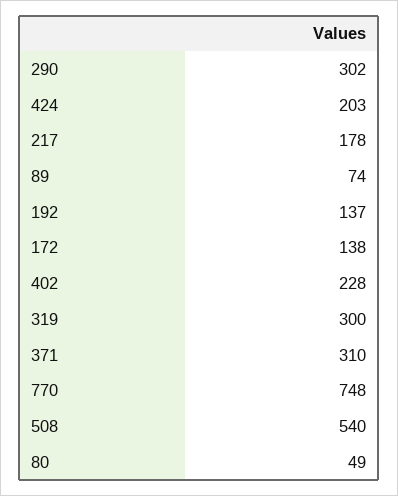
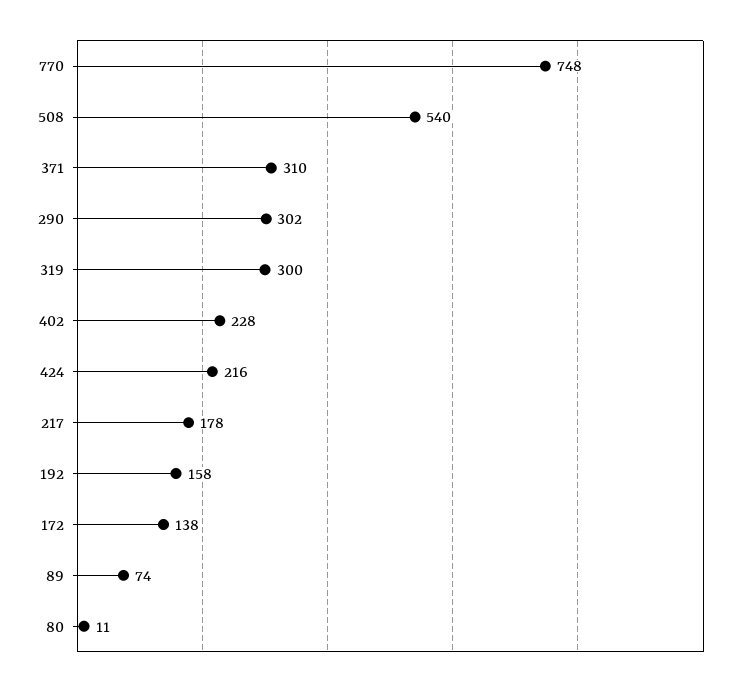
  {
    "290": 302,
-   "424": 203,
+   "424": 216,
    "217": 178,
    "89": 74,
-   "192": 137,
+   "192": 158,
    "172": 138,
    "402": 228,
    "319": 300,
    "371": 310,
    "770": 748,
    "508": 540,
-   "80": 49
+   "80": 11
  }

